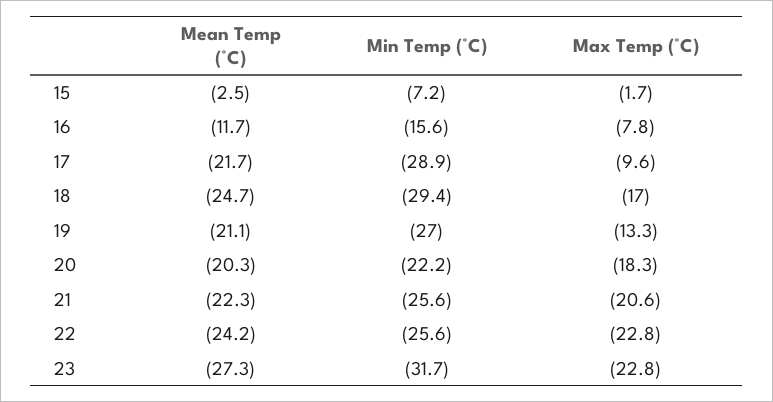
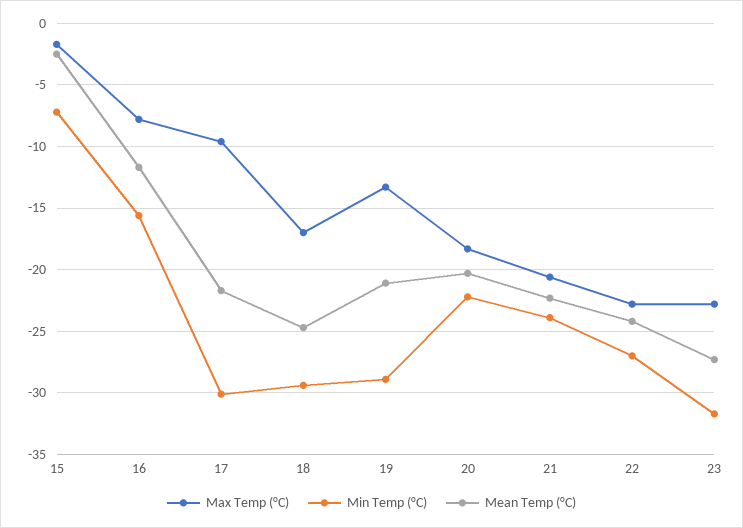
  {
    "Mean Temp (°C)": {
      "15": -2.5,
      "16": -11.7,
      "17": -21.7,
      "18": -24.7,
      "19": -21.1,
      "20": -20.3,
      "21": -22.3,
      "22": -24.2,
      "23": -27.3
    },
    "Min Temp (°C)": {
      "15": -7.2,
      "16": -15.6,
-     "17": -28.9,
+     "17": -30,
      "18": -29.4,
-     "19": -27,
+     "19": -29,
      "20": -22.2,
-     "21": -25.6,
+     "21": -24,
-     "22": -25.6,
+     "22": -27,
      "23": -31.7
    },
    "Max Temp (°C)": {
      "15": -1.7,
      "16": -7.8,
      "17": -9.6,
      "18": -17,
      "19": -13.3,
      "20": -18.3,
      "21": -20.6,
      "22": -22.8,
      "23": -22.8
    }
  }

